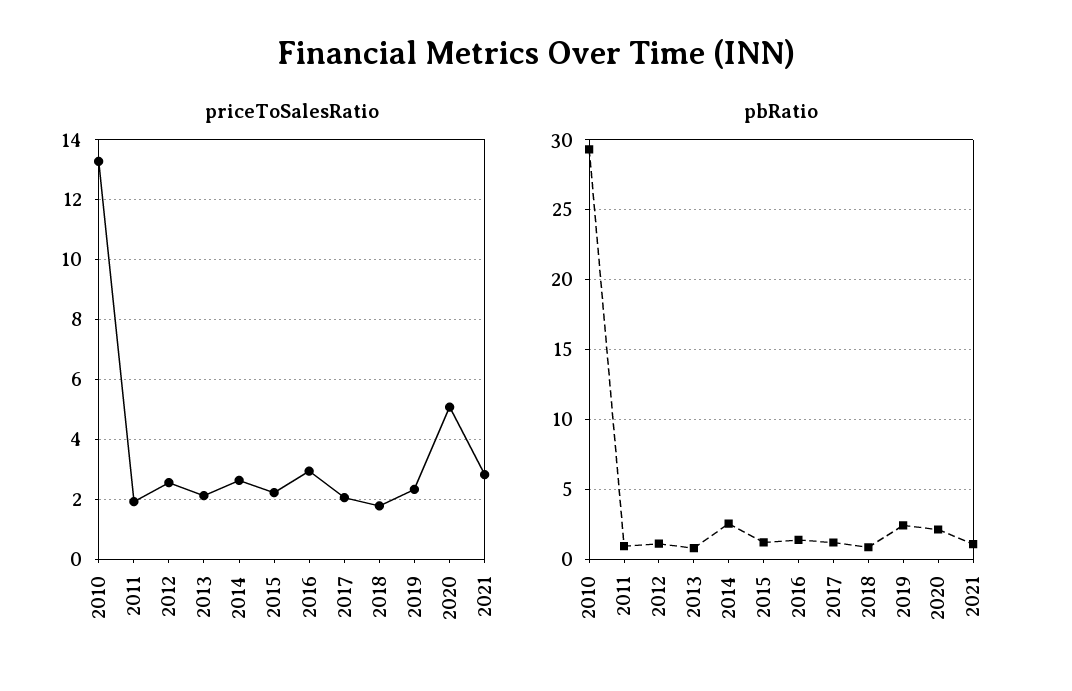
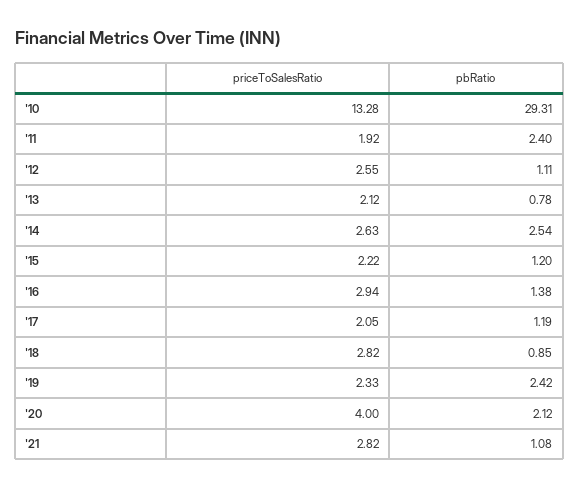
  {
    "priceToSalesRatio": {
      "2010": 13.28,
      "2011": 1.92,
      "2012": 2.55,
      "2013": 2.12,
      "2014": 2.63,
      "2015": 2.22,
      "2016": 2.94,
      "2017": 2.05,
-     "2018": 1.75,
+     "2018": 2.82,
      "2019": 2.33,
-     "2020": 5,
+     "2020": 4,
      "2021": 2.82
    },
    "pbRatio": {
      "2010": 29.31,
-     "2011": 1,
+     "2011": 2.4,
      "2012": 1.11,
      "2013": 0.78,
      "2014": 2.54,
      "2015": 1.2,
      "2016": 1.38,
      "2017": 1.19,
      "2018": 0.85,
      "2019": 2.42,
      "2020": 2.12,
      "2021": 1.08
    }
  }

